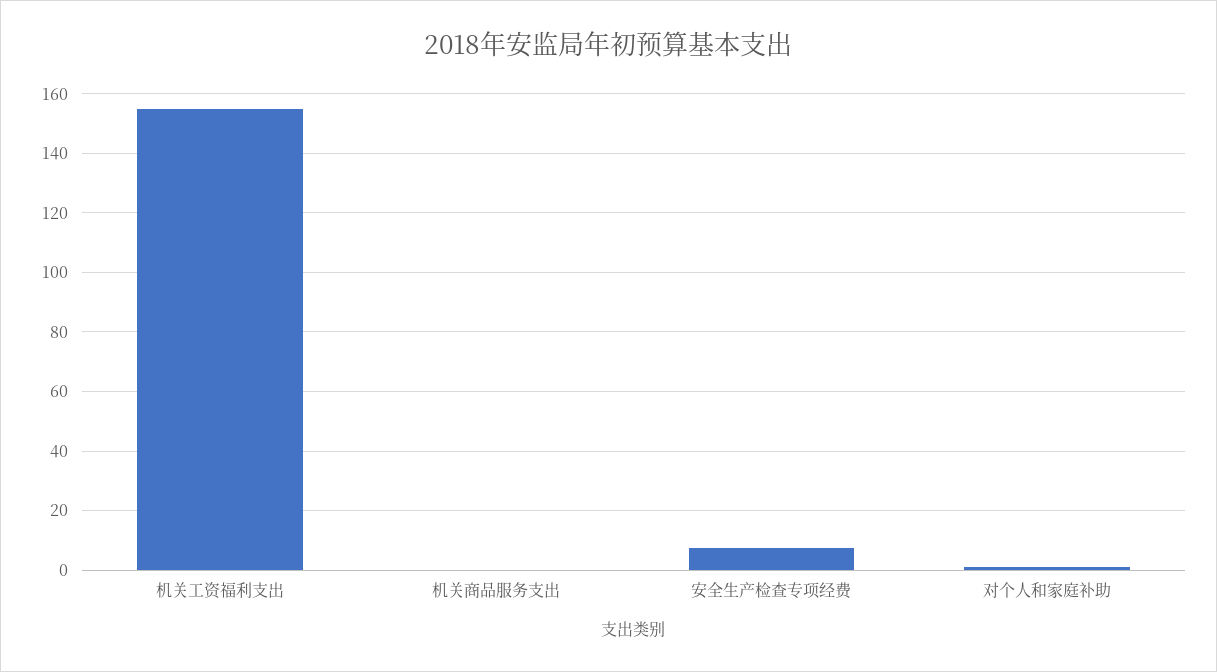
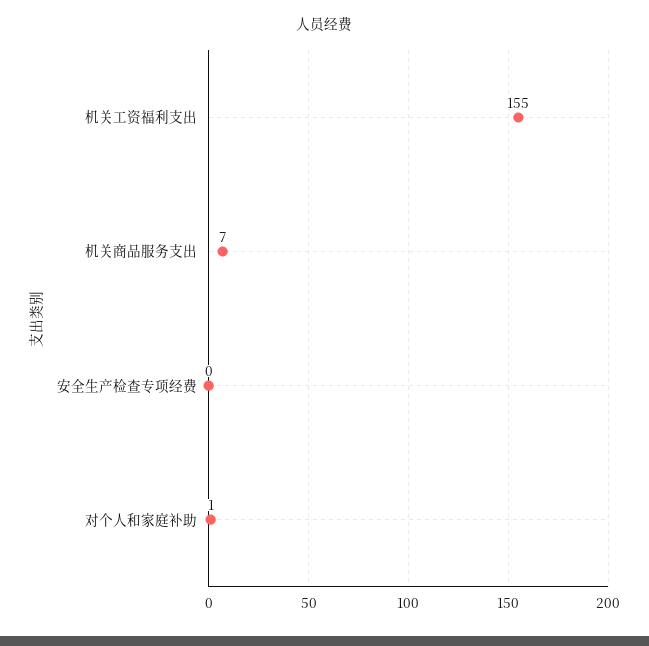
  {
    "机关工资福利支出": 155,
-   "机关商品服务支出": 0,
+   "机关商品服务支出": 7,
-   "安全生产检查专项经费": 7.5,
+   "安全生产检查专项经费": 0,
    "对个人和家庭补助": 1
  }

